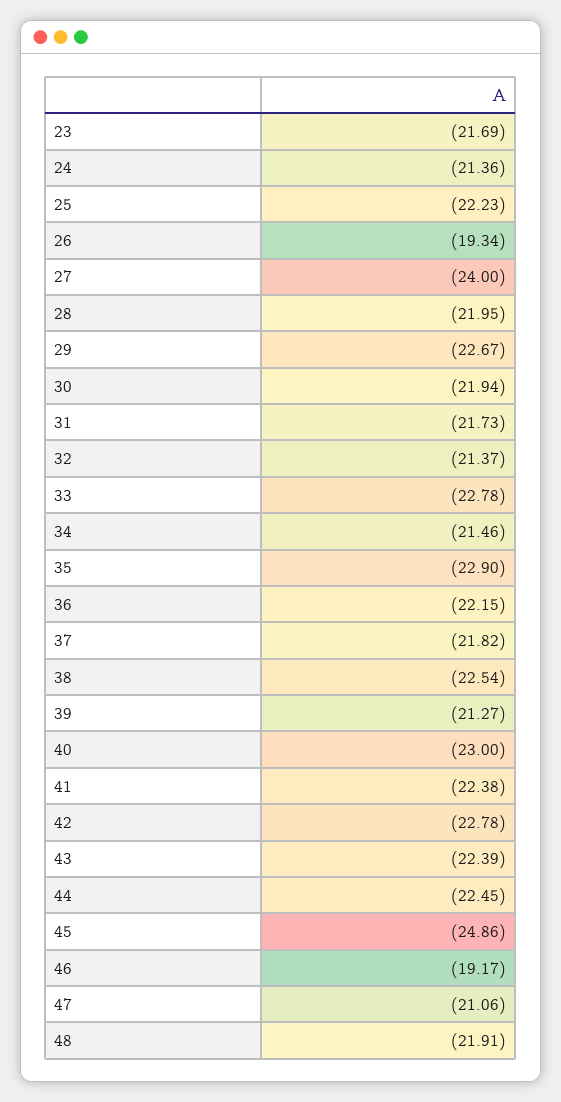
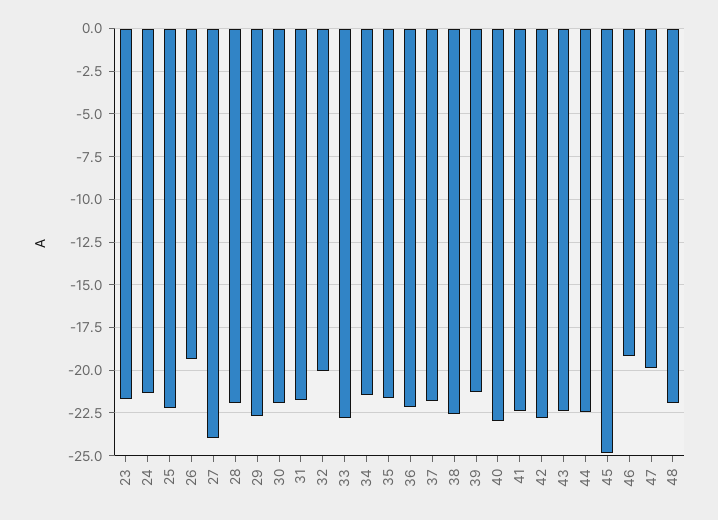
  {
    "23": -21.69,
    "24": -21.36,
    "25": -22.23,
    "26": -19.34,
    "27": -24,
    "28": -21.95,
    "29": -22.67,
    "30": -21.94,
    "31": -21.73,
-   "32": -21.37,
+   "32": -20,
    "33": -22.78,
    "34": -21.46,
-   "35": -22.9,
+   "35": -21.5,
    "36": -22.15,
    "37": -21.82,
    "38": -22.54,
    "39": -21.27,
    "40": -23,
    "41": -22.38,
    "42": -22.78,
    "43": -22.39,
    "44": -22.45,
    "45": -24.86,
    "46": -19.17,
-   "47": -21.06,
+   "47": -20,
    "48": -21.91
  }

